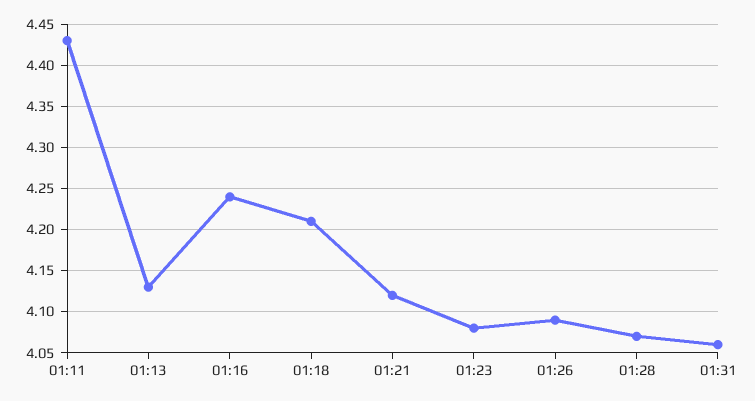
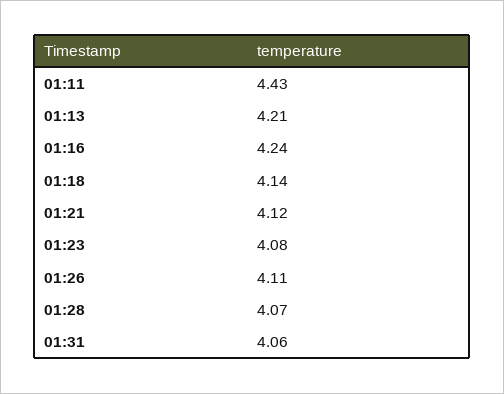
  {
    "01:11": 4.43,
-   "01:13": 4.13,
+   "01:13": 4.21,
    "01:16": 4.24,
-   "01:18": 4.21,
+   "01:18": 4.14,
    "01:21": 4.12,
    "01:23": 4.08,
-   "01:26": 4.09,
+   "01:26": 4.11,
    "01:28": 4.07,
    "01:31": 4.06
  }

